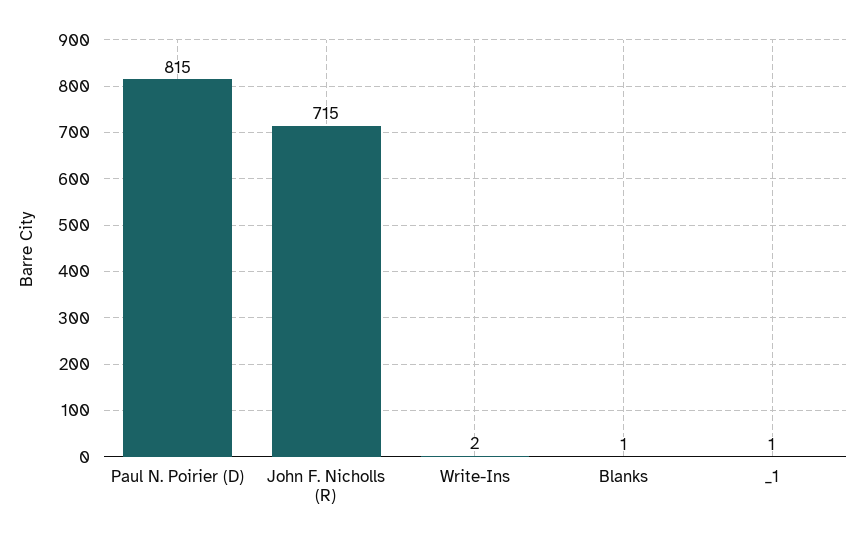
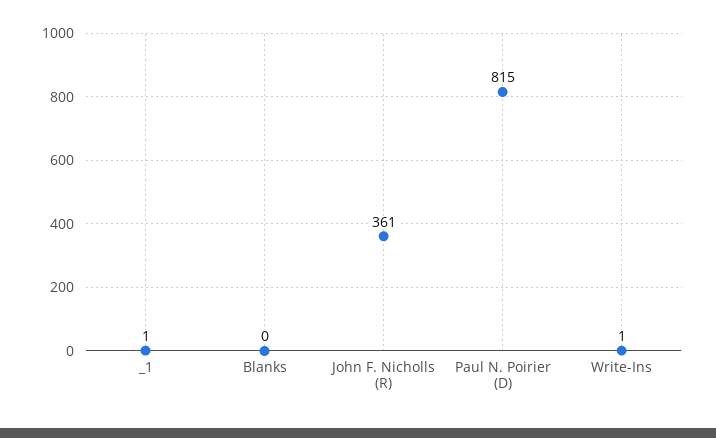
  {
    "Paul N. Poirier (D)": 815,
-   "John F. Nicholls (R)": 715,
+   "John F. Nicholls (R)": 361,
-   "Write-Ins": 2,
+   "Write-Ins": 1,
-   "Blanks": 1,
+   "Blanks": 0,
    "_1": 1
  }

